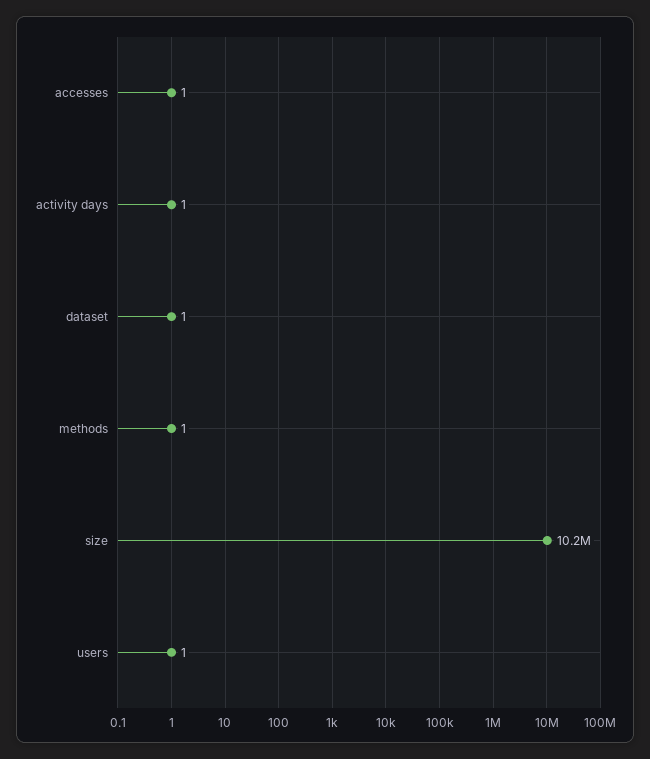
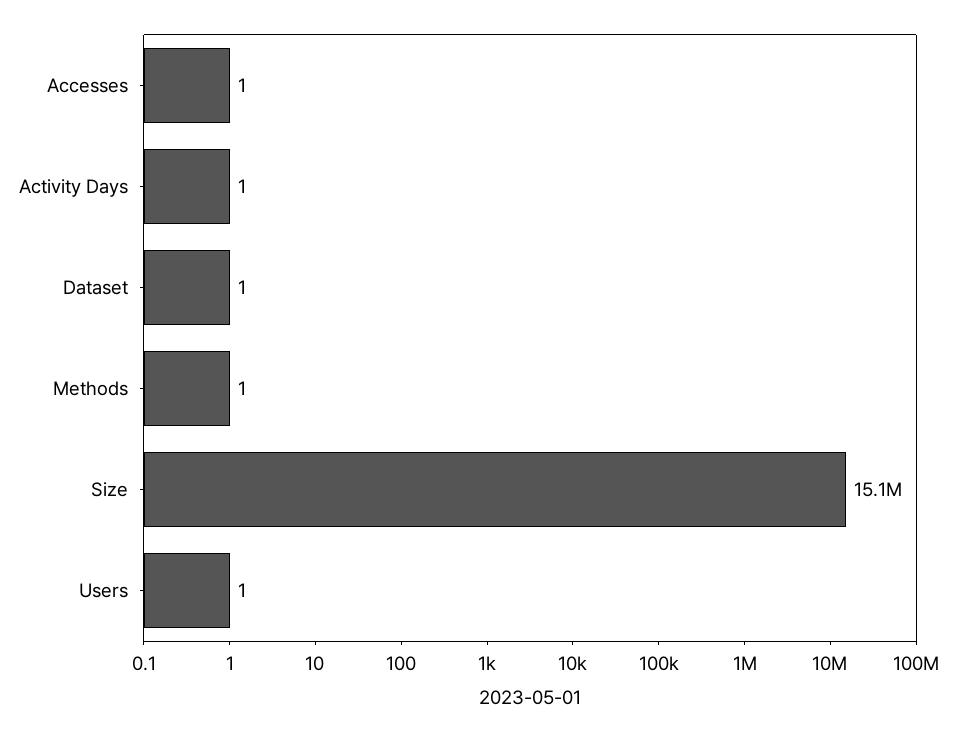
  {
    "accesses": 1,
    "activity days": 1,
    "dataset": 1,
    "methods": 1,
-   "size": 10200000,
+   "size": 15100000,
    "users": 1
  }

